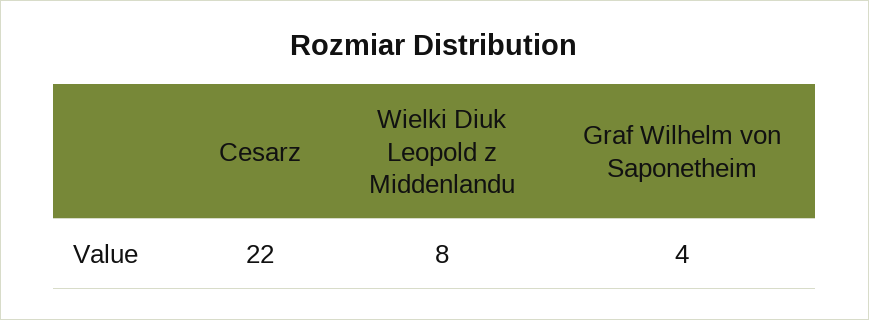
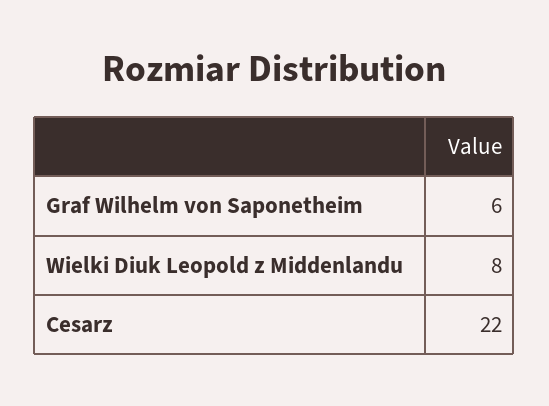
  {
    "Cesarz": 22,
    "Wielki Diuk Leopold z Middenlandu": 8,
-   "Graf Wilhelm von Saponetheim": 4
+   "Graf Wilhelm von Saponetheim": 6
  }

